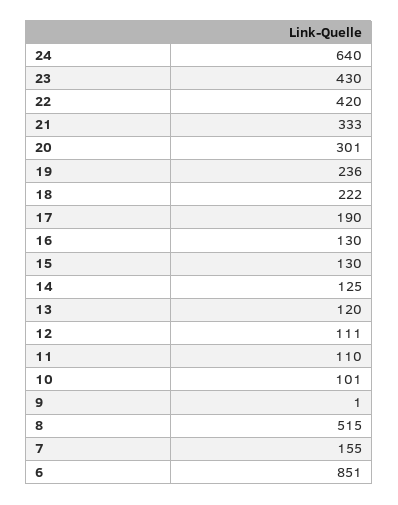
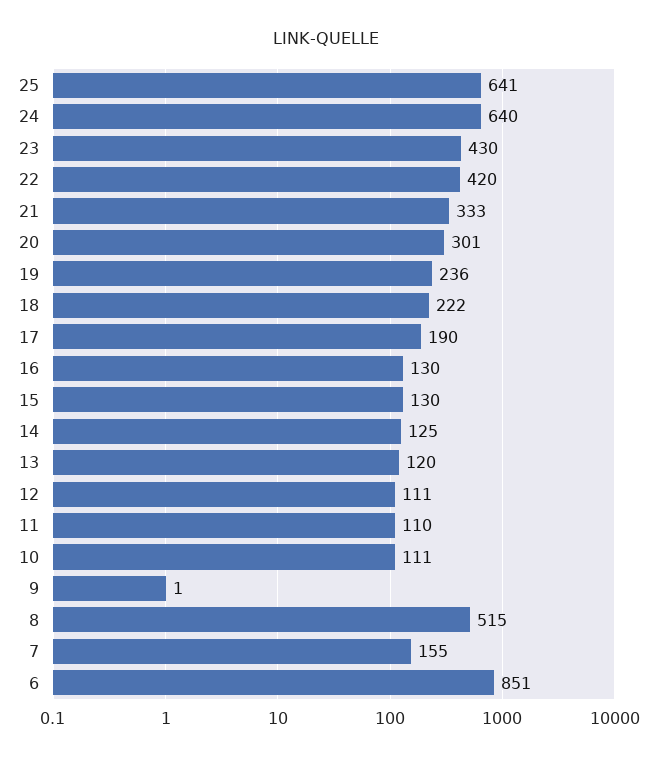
  {
    "24": 640,
    "23": 430,
    "22": 420,
    "21": 333,
    "20": 301,
    "19": 236,
    "18": 222,
    "17": 190,
    "16": 130,
    "15": 130,
    "14": 125,
    "13": 120,
    "12": 111,
    "11": 110,
-   "10": 101,
+   "10": 111,
    "9": 1,
    "8": 515,
    "7": 155,
-   "6": 851
+   "6": 851,
+   "25": 641
  }

